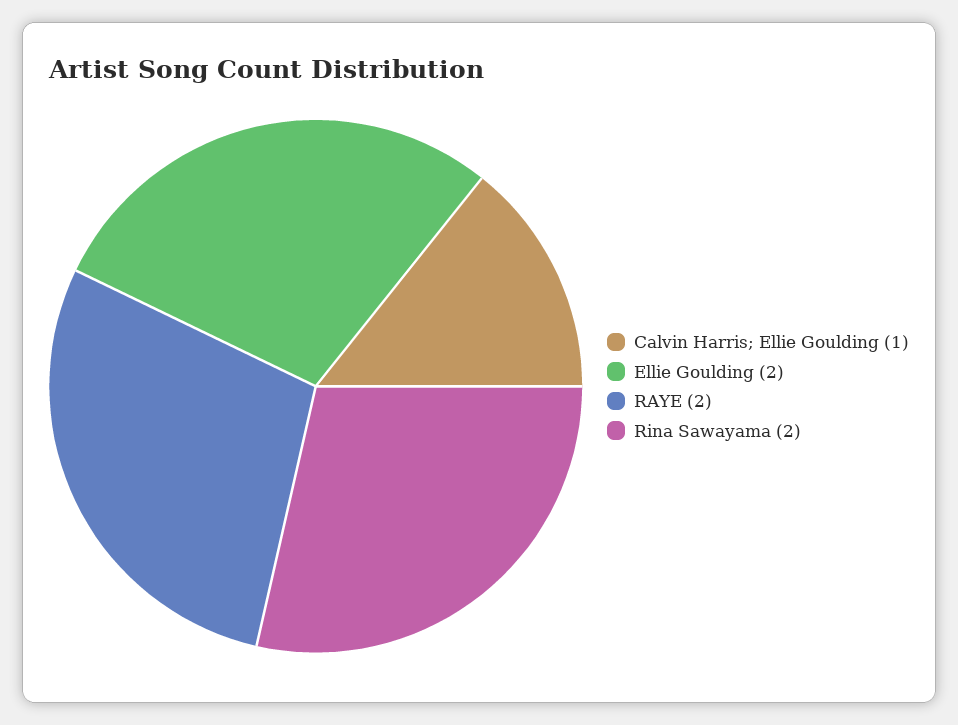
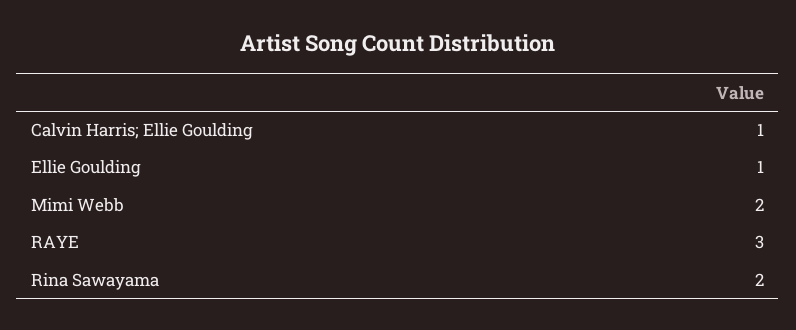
  {
    "Calvin Harris; Ellie Goulding": 1,
-   "Ellie Goulding": 2,
+   "Ellie Goulding": 1,
-   "RAYE": 2,
+   "RAYE": 3,
-   "Rina Sawayama": 2
+   "Rina Sawayama": 2,
+   "Mimi Webb": 2
  }

